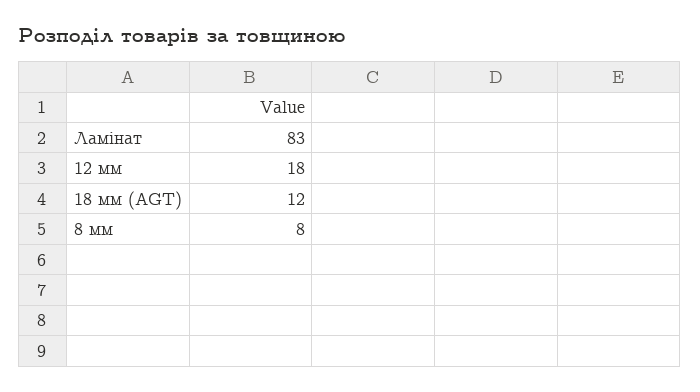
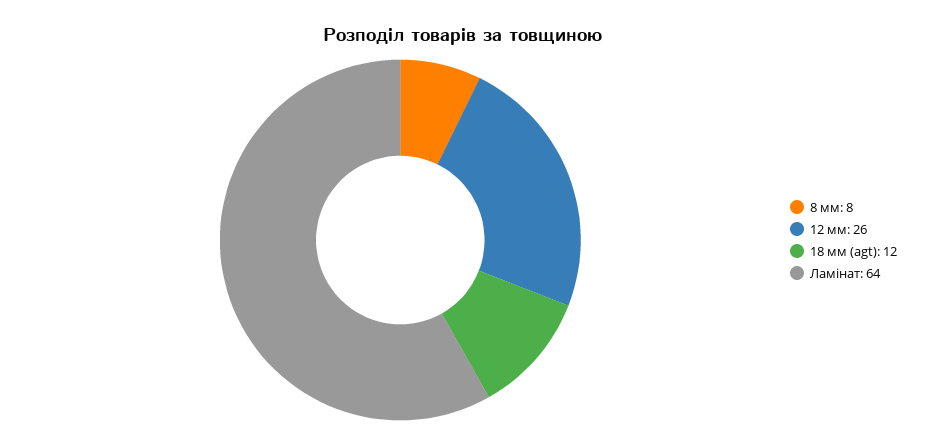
  {
-   "Ламінат": 83,
+   "Ламінат": 64,
-   "12 мм": 18,
+   "12 мм": 26,
    "18 мм (AGT)": 12,
    "8 мм": 8
  }

